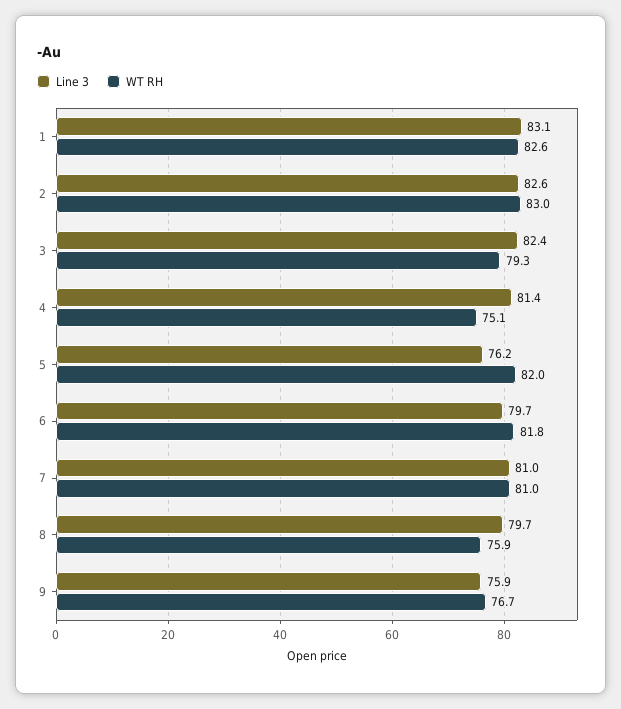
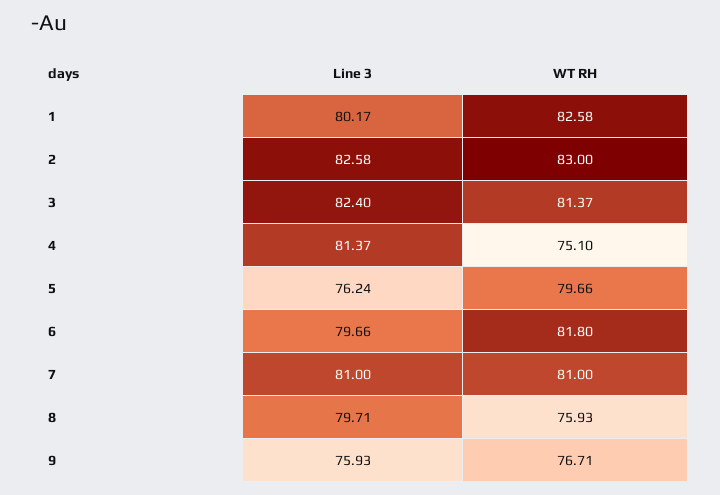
  {
    "Line 3": {
-     "1": 83.1,
+     "1": 80.17,
      "2": 82.58,
      "3": 82.4,
      "4": 81.37,
      "5": 76.24,
      "6": 79.66,
      "7": 81,
      "8": 79.71,
      "9": 75.93
    },
    "WT RH": {
      "1": 82.58,
      "2": 83,
-     "3": 79.3,
+     "3": 81.37,
      "4": 75.1,
-     "5": 82,
+     "5": 79.66,
      "6": 81.8,
      "7": 81,
      "8": 75.93,
      "9": 76.71
    }
  }

